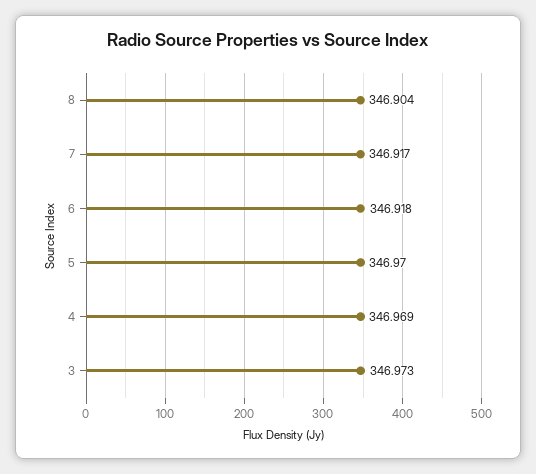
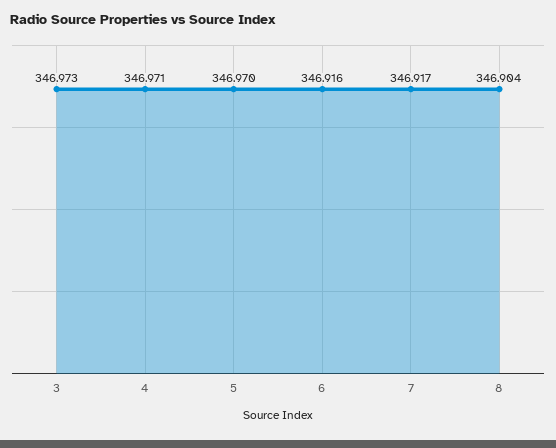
  {
    "8": 346.904,
    "7": 346.917,
-   "6": 346.918,
+   "6": 346.916,
    "5": 346.97,
-   "4": 346.969,
+   "4": 346.971,
    "3": 346.973
  }

